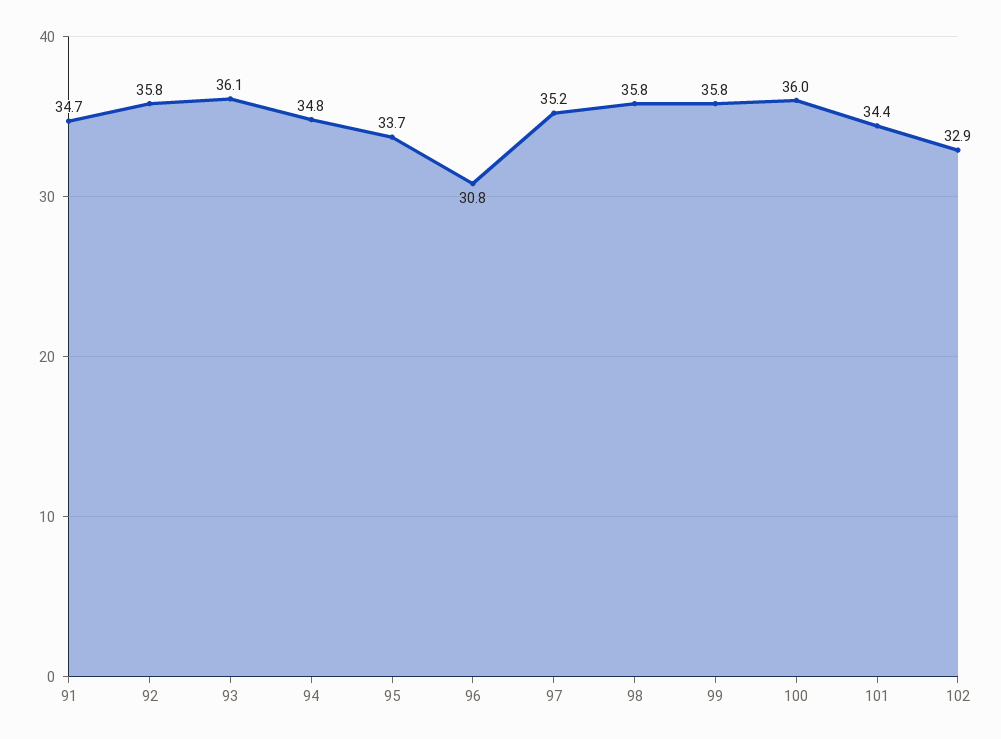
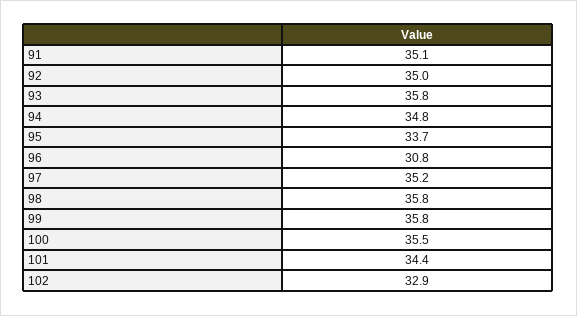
  {
-   "91": 34.7,
+   "91": 35.1,
-   "92": 35.8,
+   "92": 35,
-   "93": 36.1,
+   "93": 35.8,
    "94": 34.8,
    "95": 33.7,
    "96": 30.8,
    "97": 35.2,
    "98": 35.8,
    "99": 35.8,
-   "100": 36,
+   "100": 35.5,
    "101": 34.4,
    "102": 32.9
  }

